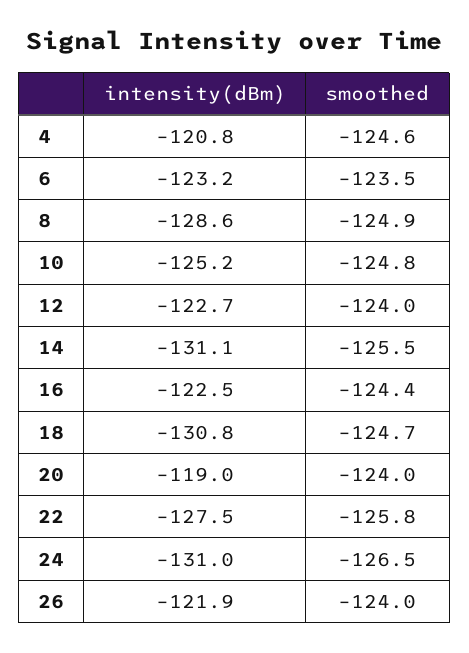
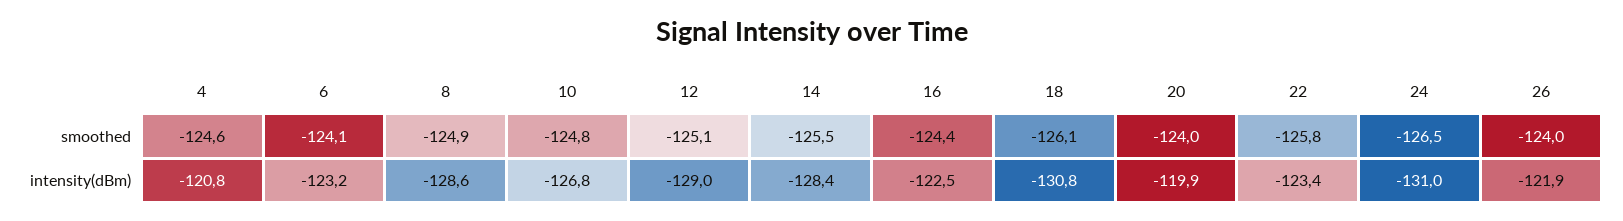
  {
    "intensity(dBm)": {
      "4": -120.8,
      "6": -123.2,
      "8": -128.6,
-     "10": -125.2,
+     "10": -126.8,
-     "12": -122.7,
+     "12": -129,
-     "14": -131.1,
+     "14": -128.4,
      "16": -122.5,
      "18": -130.8,
-     "20": -119,
+     "20": -119.9,
-     "22": -127.5,
+     "22": -123.4,
      "24": -131,
      "26": -121.9
    },
    "smoothed": {
      "4": -124.6,
-     "6": -123.5,
+     "6": -124.1,
      "8": -124.9,
      "10": -124.8,
-     "12": -124,
+     "12": -125.1,
      "14": -125.5,
      "16": -124.4,
-     "18": -124.7,
+     "18": -126.1,
      "20": -124,
      "22": -125.8,
      "24": -126.5,
      "26": -124
    }
  }

